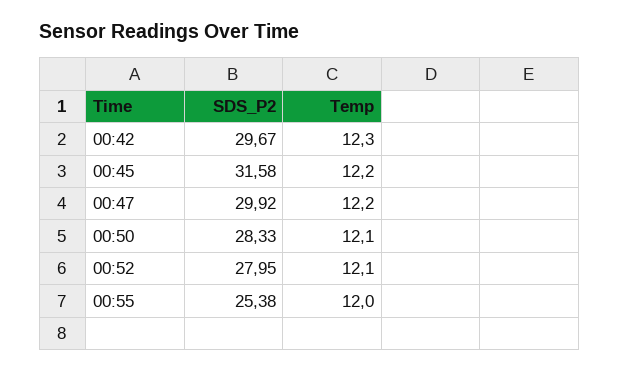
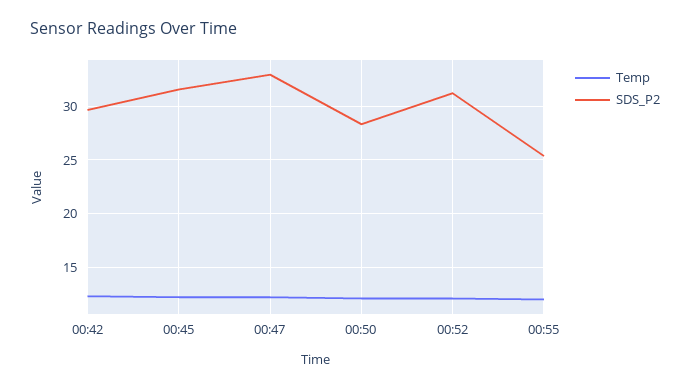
  {
    "SDS_P2": {
      "00:42": 29.67,
      "00:45": 31.58,
-     "00:47": 29.92,
+     "00:47": 33,
      "00:50": 28.33,
-     "00:52": 27.95,
+     "00:52": 31,
      "00:55": 25.38
    },
    "Temp": {
      "00:42": 12.3,
      "00:45": 12.2,
      "00:47": 12.2,
      "00:50": 12.1,
      "00:52": 12.1,
      "00:55": 12
    }
  }

